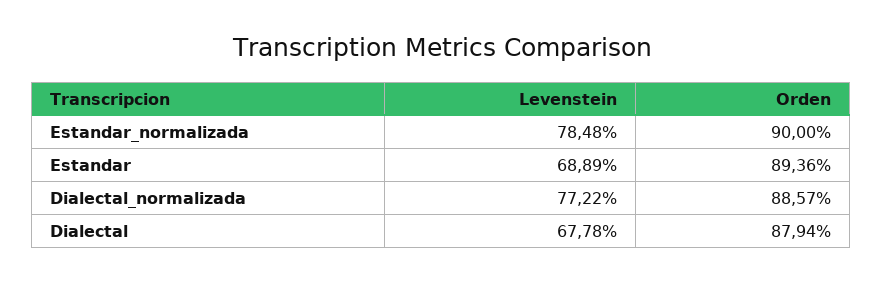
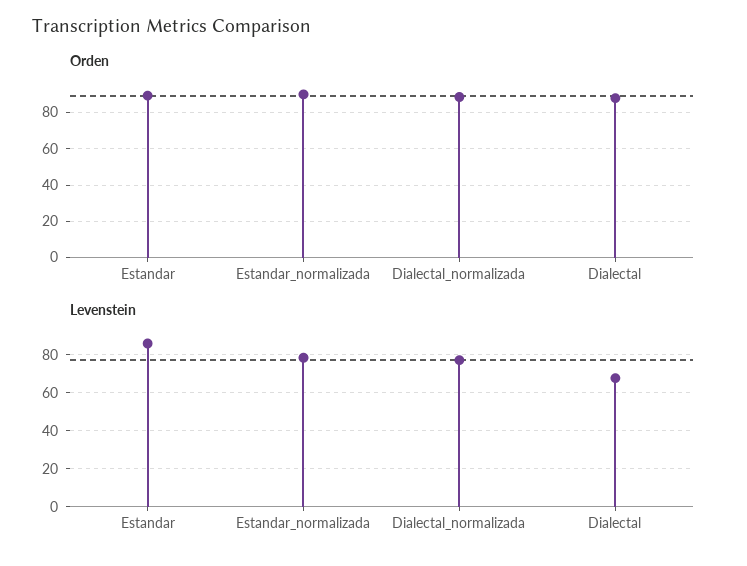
  {
    "Levenstein": {
      "Estandar_normalizada": 78.48,
-     "Estandar": 68.89,
+     "Estandar": 85,
      "Dialectal_normalizada": 77.22,
      "Dialectal": 67.78
    },
    "Orden": {
      "Estandar_normalizada": 90,
      "Estandar": 89.36,
      "Dialectal_normalizada": 88.57,
      "Dialectal": 87.94
    }
  }

